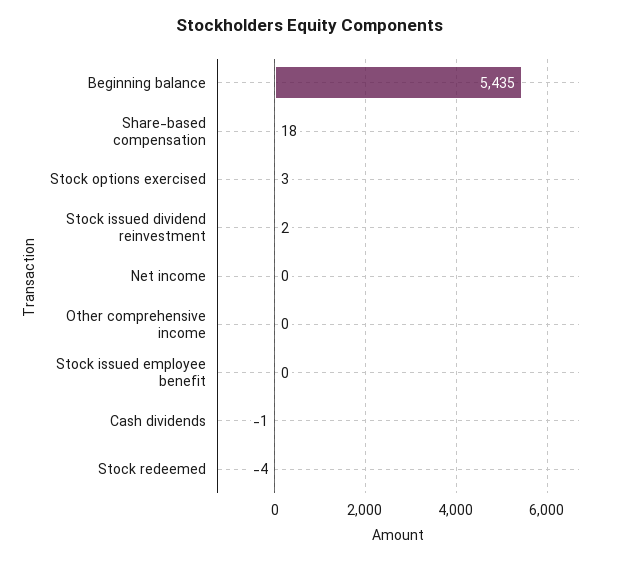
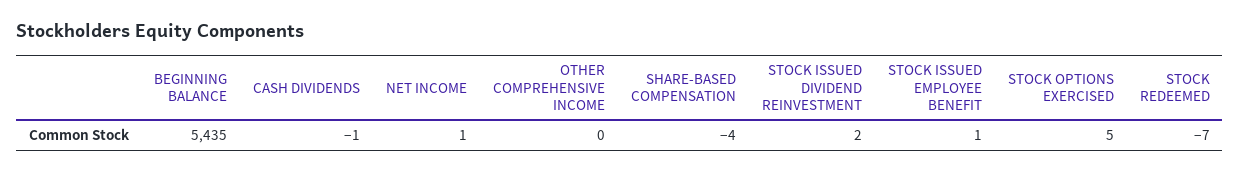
  {
    "Beginning balance": 5435,
-   "Share-based compensation": 18,
+   "Share-based compensation": -4,
-   "Stock options exercised": 3,
+   "Stock options exercised": 5,
    "Stock issued dividend reinvestment": 2,
-   "Net income": 0,
+   "Net income": 1,
    "Other comprehensive income": 0,
-   "Stock issued employee benefit": 0,
+   "Stock issued employee benefit": 1,
    "Cash dividends": -1,
-   "Stock redeemed": -4
+   "Stock redeemed": -7
  }

